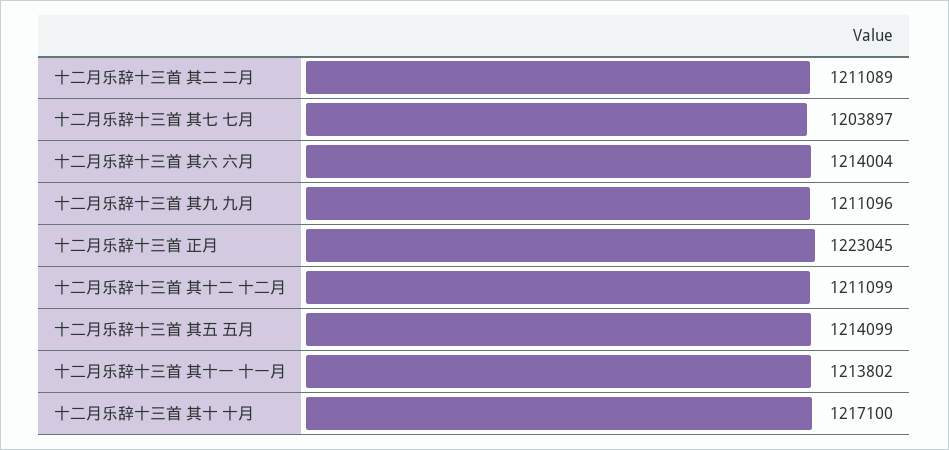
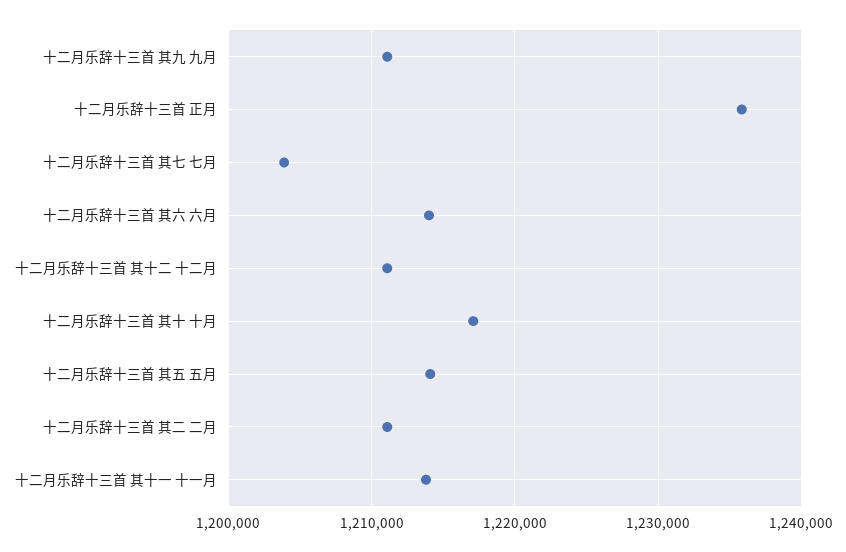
  {
    "十二月乐辞十三首 其二 二月": 1211089,
    "十二月乐辞十三首 其七 七月": 1203897,
    "十二月乐辞十三首 其六 六月": 1214004,
    "十二月乐辞十三首 其九 九月": 1211096,
-   "十二月乐辞十三首 正月": 1223045,
+   "十二月乐辞十三首 正月": 1236000,
    "十二月乐辞十三首 其十二 十二月": 1211099,
    "十二月乐辞十三首 其五 五月": 1214099,
    "十二月乐辞十三首 其十一 十一月": 1213802,
    "十二月乐辞十三首 其十 十月": 1217100
  }

